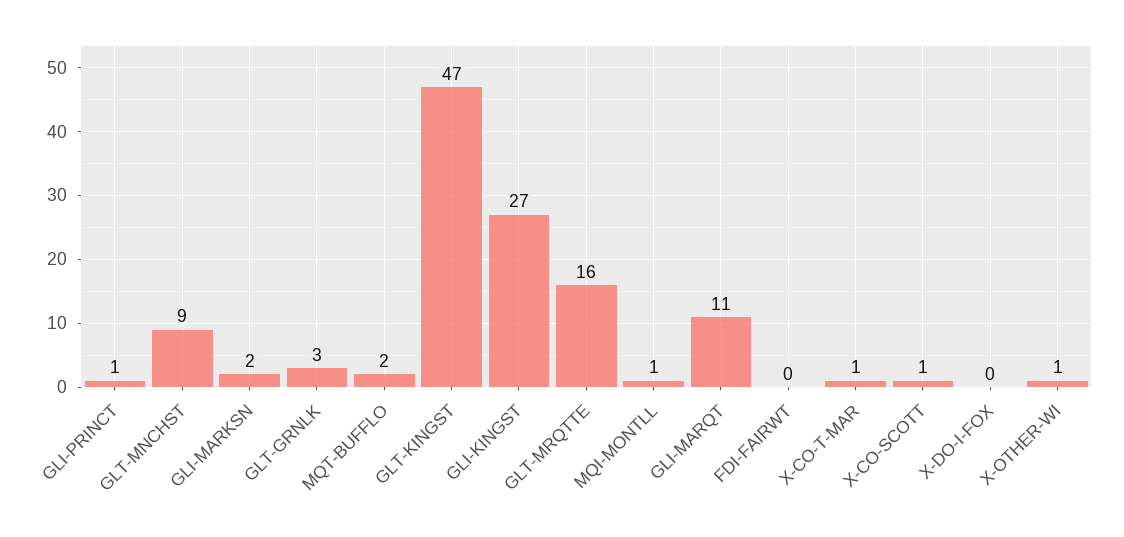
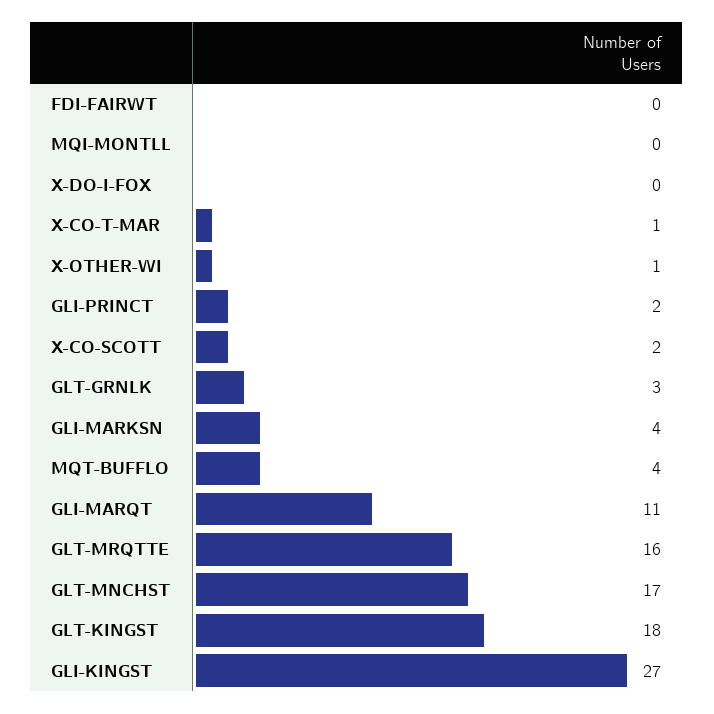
  {
-   "GLI-PRINCT": 1,
+   "GLI-PRINCT": 2,
-   "GLT-MNCHST": 9,
+   "GLT-MNCHST": 17,
-   "GLI-MARKSN": 2,
+   "GLI-MARKSN": 4,
    "GLT-GRNLK": 3,
-   "MQT-BUFFLO": 2,
+   "MQT-BUFFLO": 4,
-   "GLT-KINGST": 47,
+   "GLT-KINGST": 18,
    "GLI-KINGST": 27,
    "GLT-MRQTTE": 16,
-   "MQI-MONTLL": 1,
+   "MQI-MONTLL": 0,
    "GLI-MARQT": 11,
    "FDI-FAIRWT": 0,
    "X-CO-T-MAR": 1,
-   "X-CO-SCOTT": 1,
+   "X-CO-SCOTT": 2,
    "X-DO-I-FOX": 0,
    "X-OTHER-WI": 1
  }

